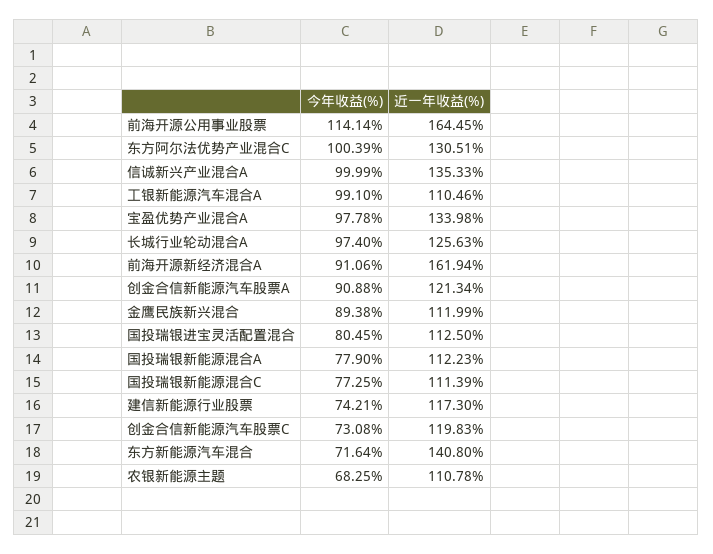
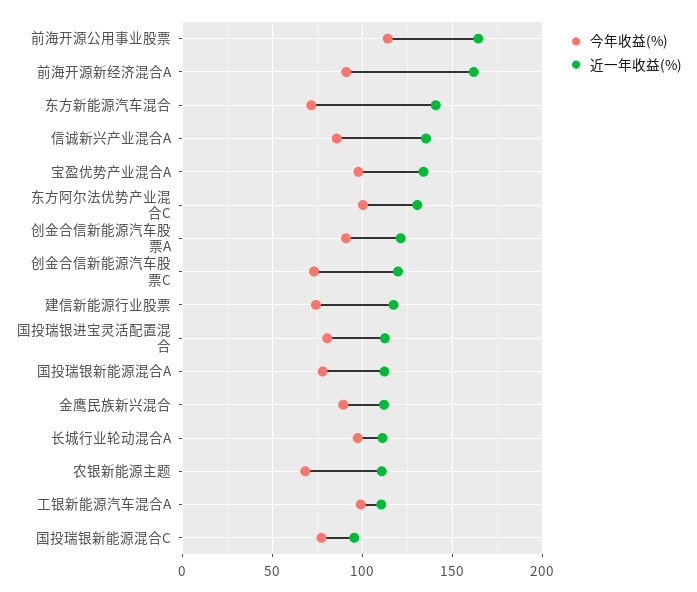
  {
    "今年收益(%)": {
      "前海开源公用事业股票": 114.14,
      "东方阿尔法优势产业混合C": 100.39,
-     "信诚新兴产业混合A": 99.99,
+     "信诚新兴产业混合A": 85,
      "工银新能源汽车混合A": 99.1,
      "宝盈优势产业混合A": 97.78,
      "长城行业轮动混合A": 97.4,
      "前海开源新经济混合A": 91.06,
      "创金合信新能源汽车股票A": 90.88,
      "金鹰民族新兴混合": 89.38,
      "国投瑞银进宝灵活配置混合": 80.45,
      "国投瑞银新能源混合A": 77.9,
      "国投瑞银新能源混合C": 77.25,
      "建信新能源行业股票": 74.21,
      "创金合信新能源汽车股票C": 73.08,
      "东方新能源汽车混合": 71.64,
      "农银新能源主题": 68.25
    },
    "近一年收益(%)": {
      "前海开源公用事业股票": 164.45,
      "东方阿尔法优势产业混合C": 130.51,
      "信诚新兴产业混合A": 135.33,
      "工银新能源汽车混合A": 110.46,
      "宝盈优势产业混合A": 133.98,
-     "长城行业轮动混合A": 125.63,
+     "长城行业轮动混合A": 110,
      "前海开源新经济混合A": 161.94,
      "创金合信新能源汽车股票A": 121.34,
      "金鹰民族新兴混合": 111.99,
      "国投瑞银进宝灵活配置混合": 112.5,
      "国投瑞银新能源混合A": 112.23,
-     "国投瑞银新能源混合C": 111.39,
+     "国投瑞银新能源混合C": 95,
      "建信新能源行业股票": 117.3,
      "创金合信新能源汽车股票C": 119.83,
      "东方新能源汽车混合": 140.8,
      "农银新能源主题": 110.78
    }
  }

